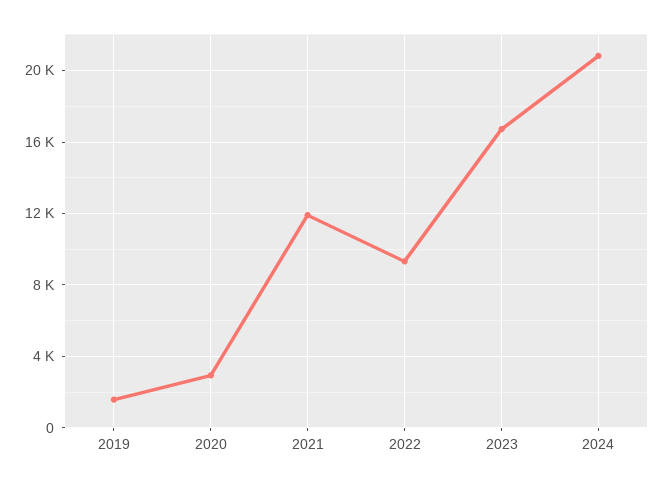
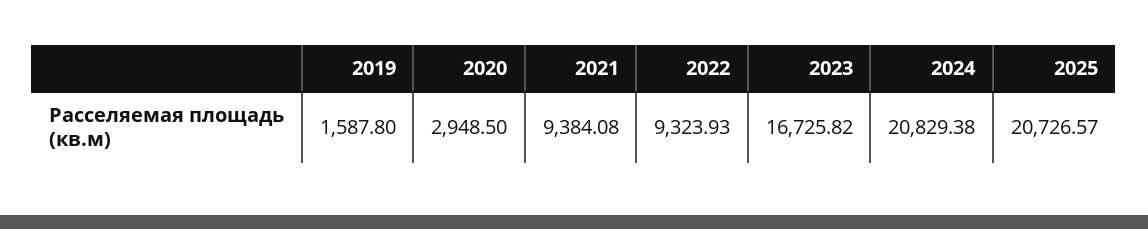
  {
    "2019": 1587.8,
    "2020": 2948.5,
-   "2021": 12000,
+   "2021": 9384.08,
    "2022": 9323.93,
    "2023": 16725.82,
-   "2024": 20829.38
+   "2024": 20829.38,
+   "2025": 20726.57
  }

